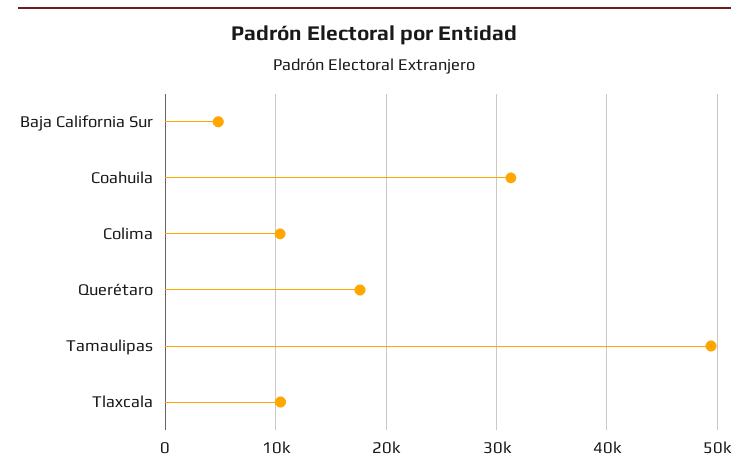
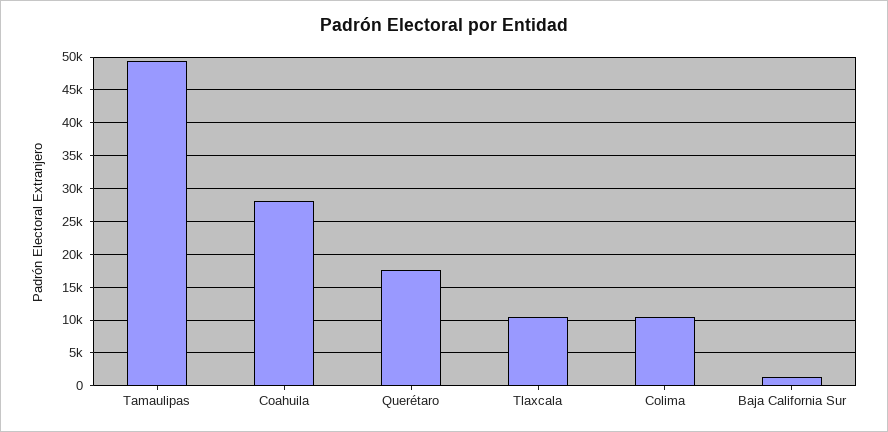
  {
-   "Baja California Sur": 5000,
+   "Baja California Sur": 1000,
-   "Coahuila": 31000,
+   "Coahuila": 28000,
    "Colima": 10000,
    "Querétaro": 18000,
    "Tamaulipas": 49000,
    "Tlaxcala": 10000
  }

